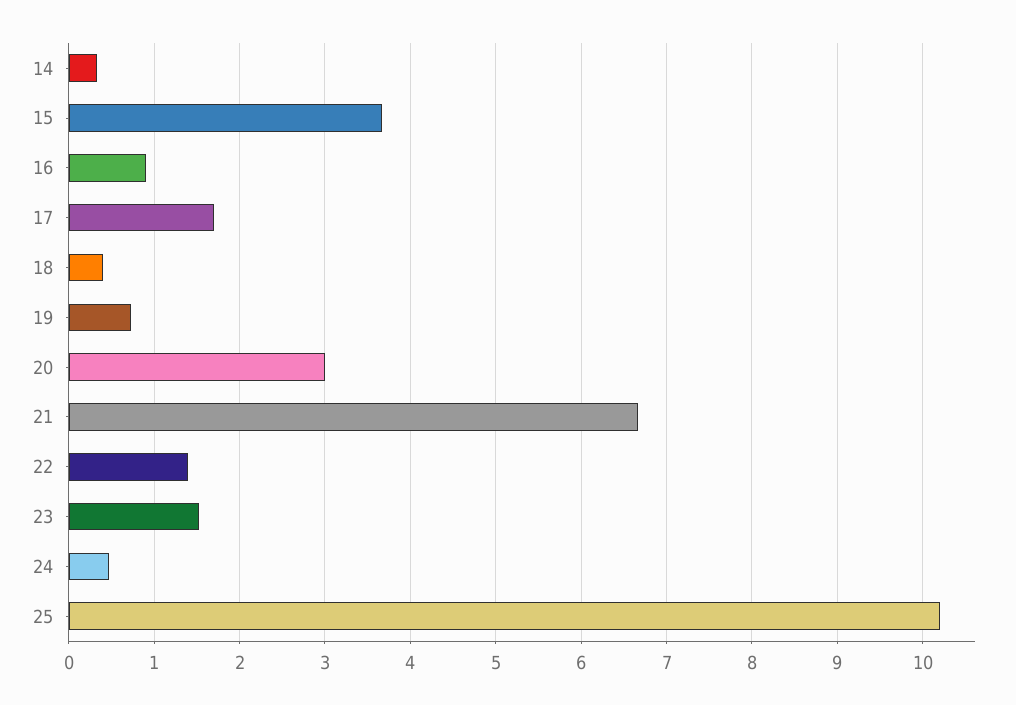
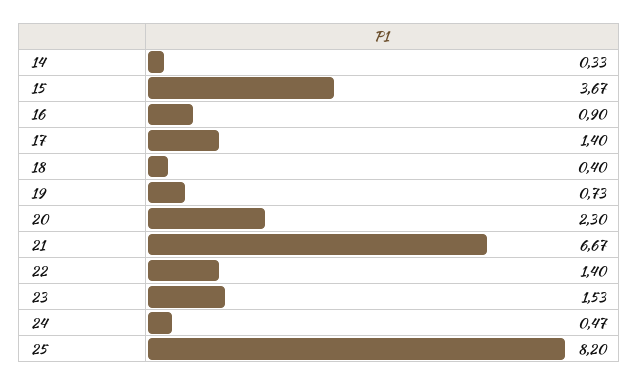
  {
    "14": 0.33,
    "15": 3.67,
    "16": 0.9,
-   "17": 1.7,
+   "17": 1.4,
    "18": 0.4,
    "19": 0.73,
-   "20": 3,
+   "20": 2.3,
    "21": 6.67,
    "22": 1.4,
    "23": 1.53,
    "24": 0.47,
-   "25": 10.2
+   "25": 8.2
  }

